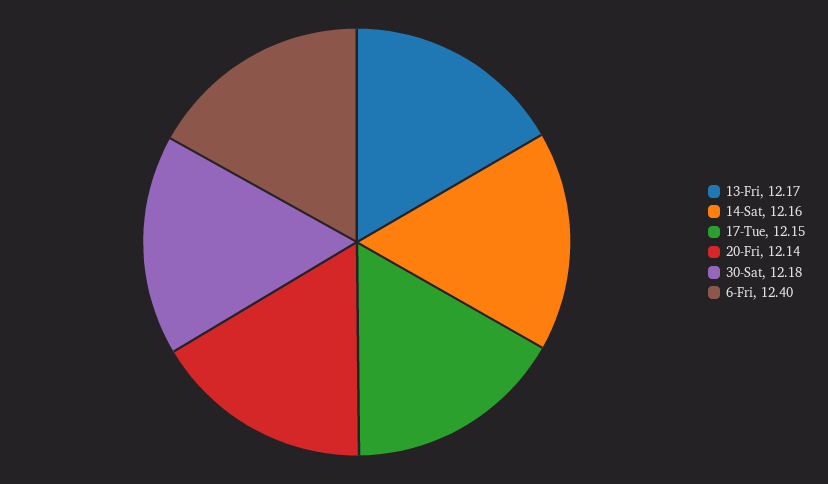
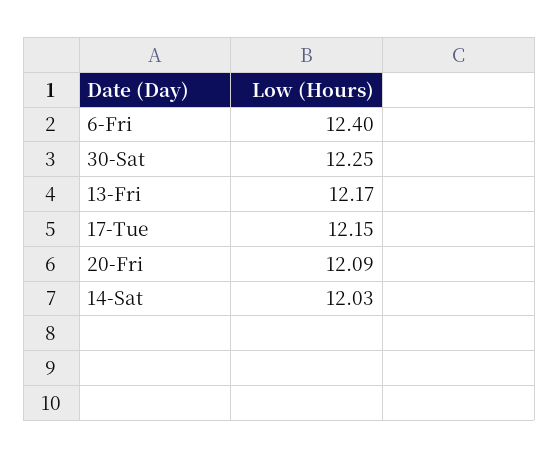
  {
    "13-Fri": 12.17,
-   "14-Sat": 12.16,
+   "14-Sat": 12.03,
    "17-Tue": 12.15,
-   "20-Fri": 12.14,
+   "20-Fri": 12.09,
-   "30-Sat": 12.18,
+   "30-Sat": 12.25,
    "6-Fri": 12.4
  }

